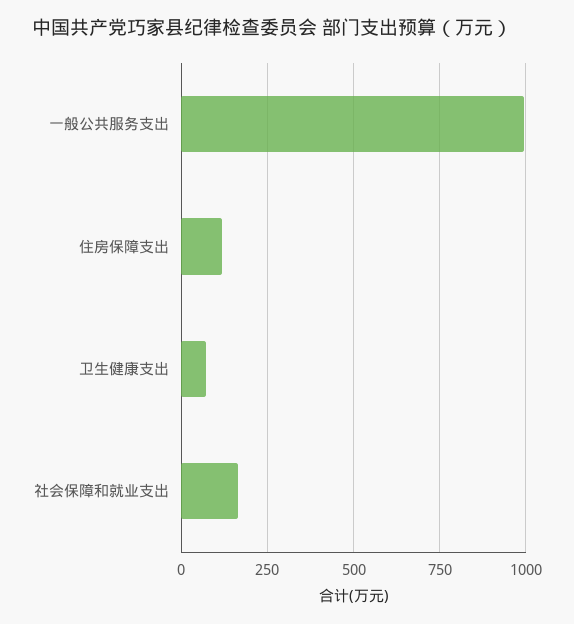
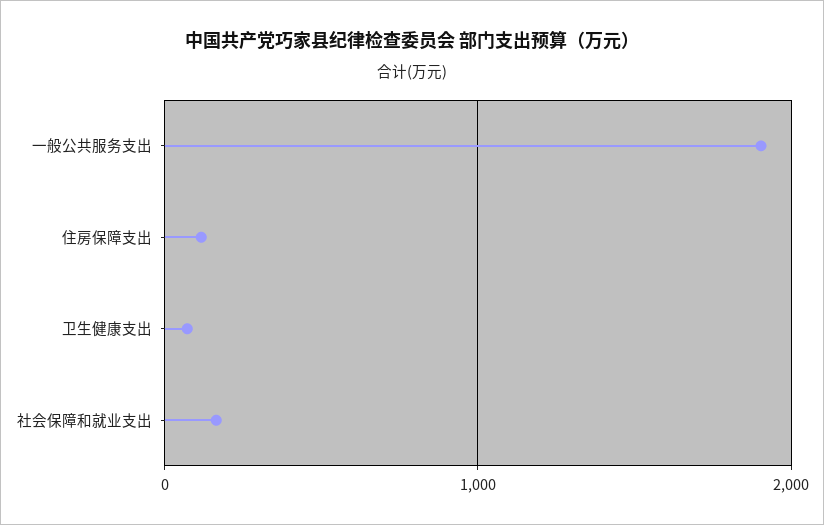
  {
-   "一般公共服务支出": 1000,
+   "一般公共服务支出": 1900,
    "住房保障支出": 125,
    "卫生健康支出": 75,
    "社会保障和就业支出": 175
  }

